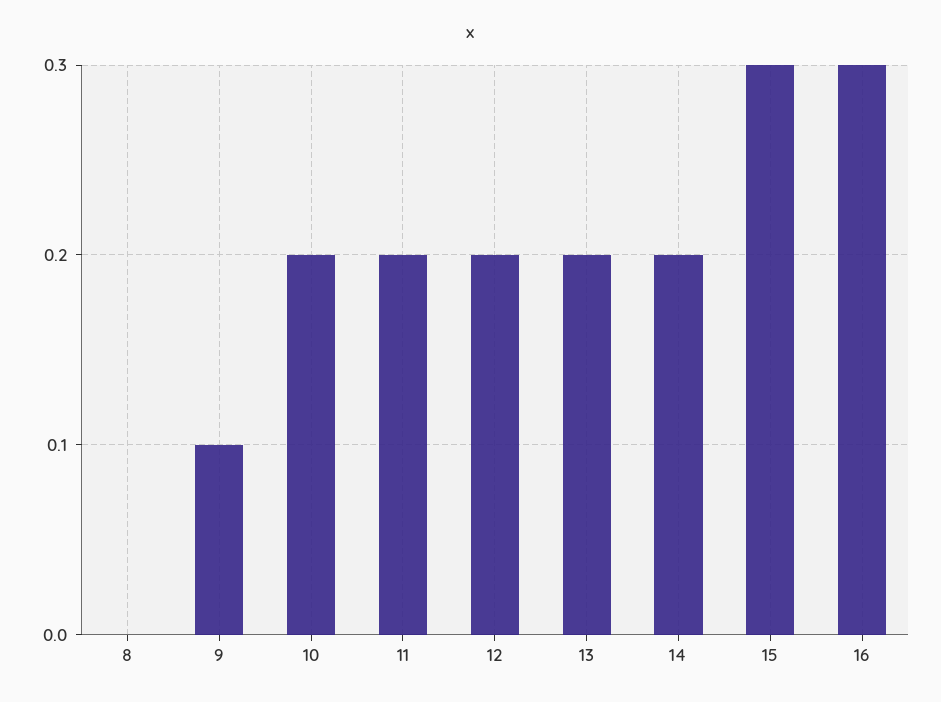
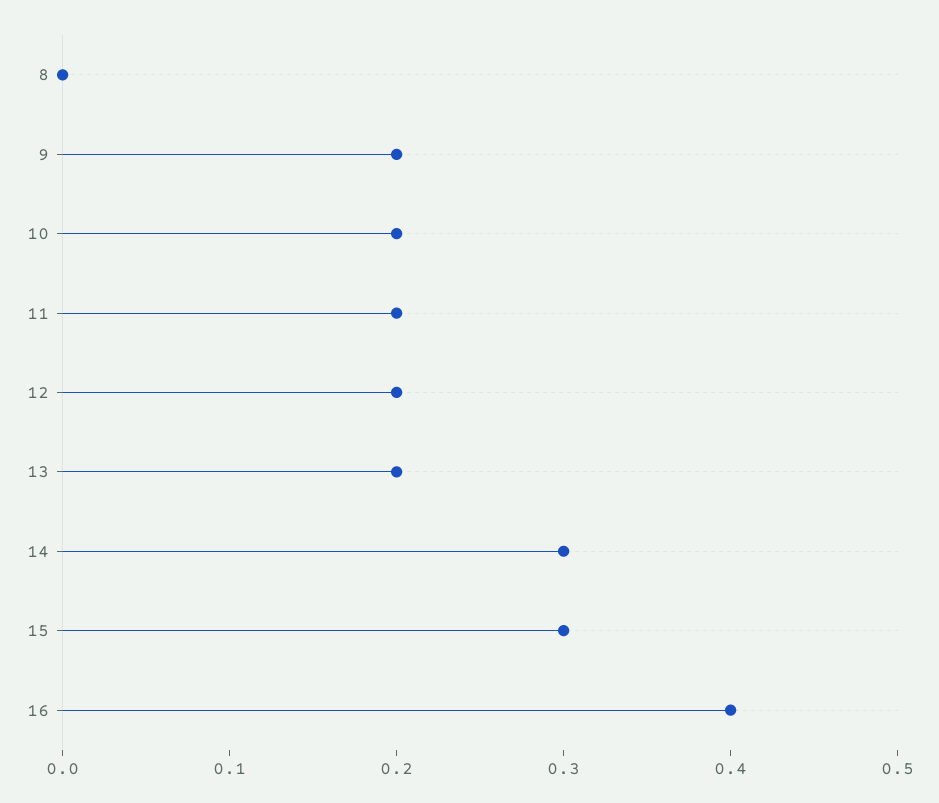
  {
    "8": 0,
-   "9": 0.1,
+   "9": 0.2,
    "10": 0.2,
    "11": 0.2,
    "12": 0.2,
    "13": 0.2,
-   "14": 0.2,
+   "14": 0.3,
    "15": 0.3,
-   "16": 0.3
+   "16": 0.4
  }

